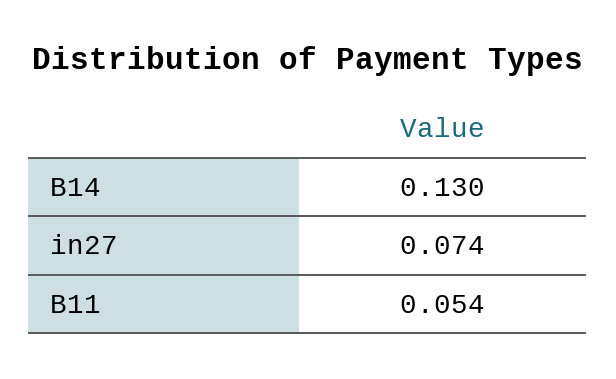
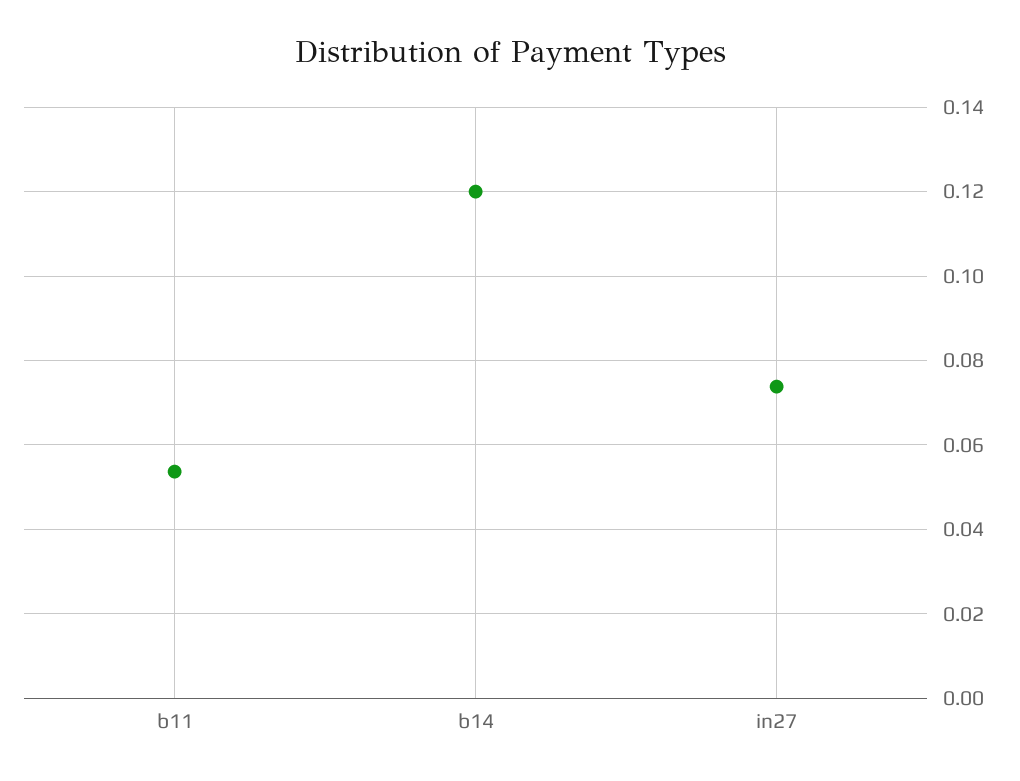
  {
-   "B14": 0.13,
+   "B14": 0.12,
    "in27": 0.074,
    "B11": 0.054
  }

